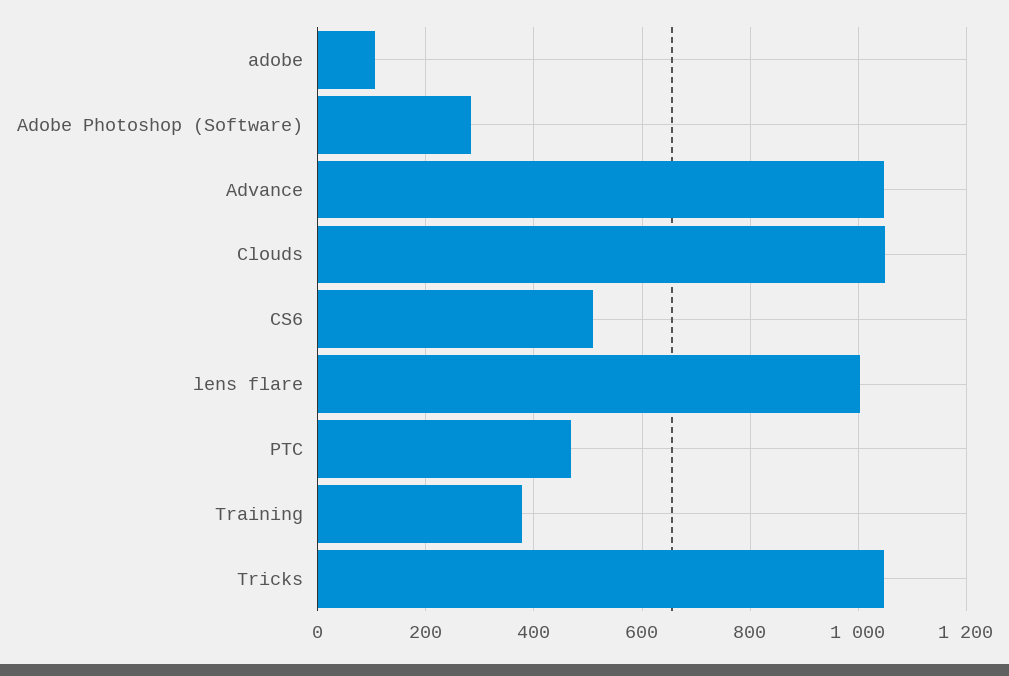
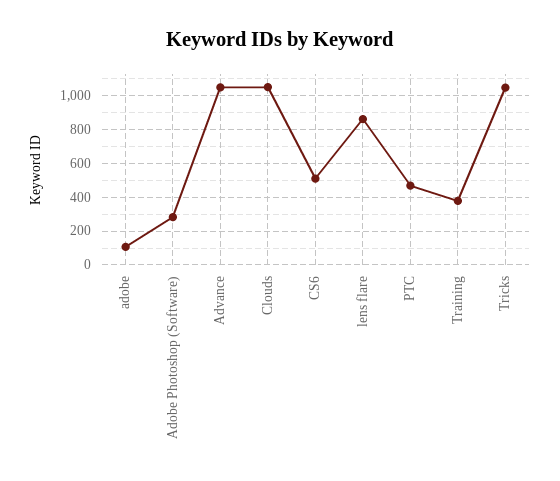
  {
    "adobe": 100,
    "Adobe Photoshop (Software)": 280,
    "Advance": 1040,
    "Clouds": 1040,
    "CS6": 500,
-   "lens flare": 1000,
+   "lens flare": 850,
    "PTC": 460,
    "Training": 380,
    "Tricks": 1040
  }

